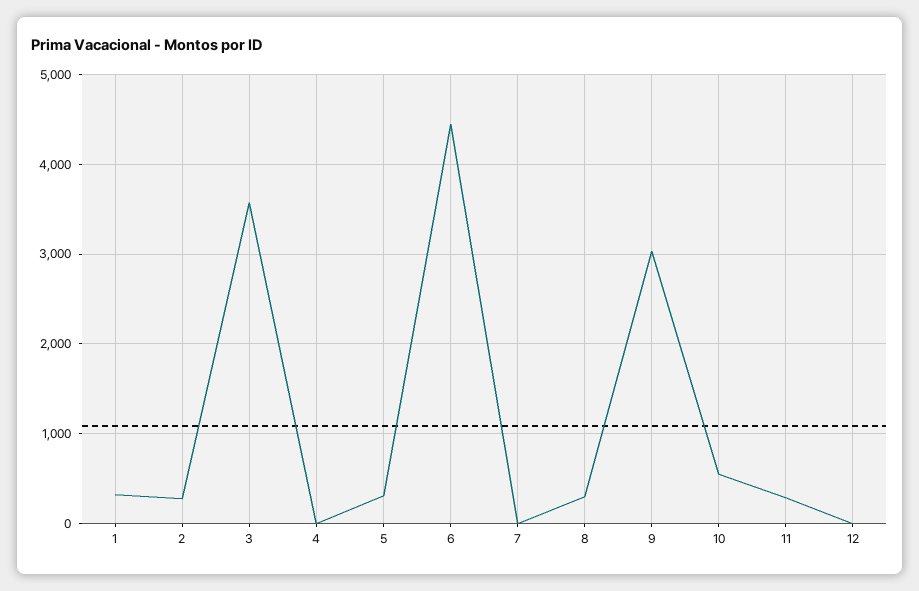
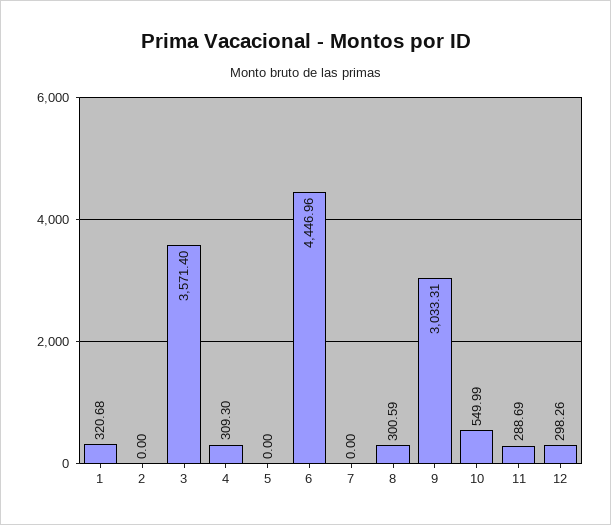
  {
    "1": 320.68,
-   "2": 300,
+   "2": 0,
    "3": 3571.4,
-   "4": 0,
+   "4": 309.3,
-   "5": 300,
+   "5": 0,
    "6": 4446.96,
    "7": 0,
    "8": 300.59,
    "9": 3033.31,
    "10": 549.99,
    "11": 288.69,
-   "12": 0
+   "12": 298.26
  }

